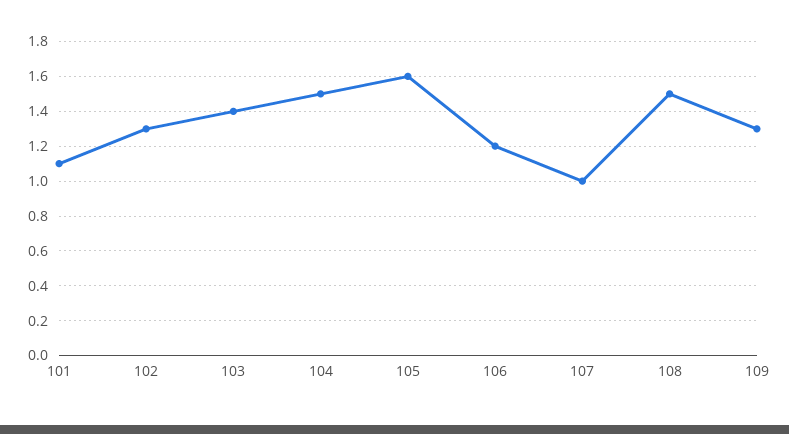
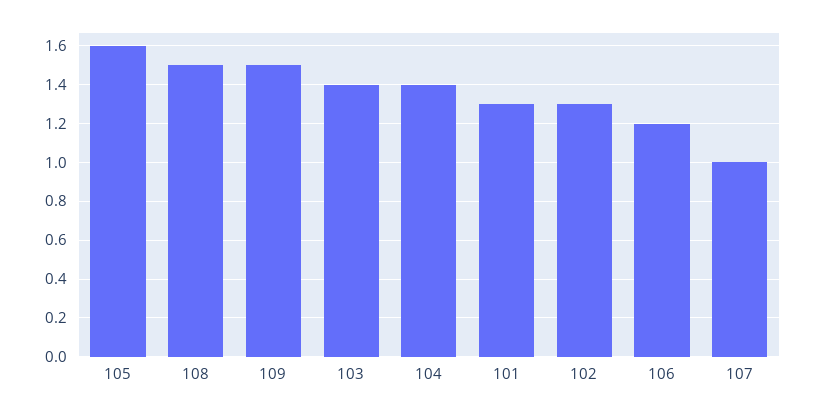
  {
-   "101": 1.1,
+   "101": 1.3,
    "102": 1.3,
    "103": 1.4,
-   "104": 1.5,
+   "104": 1.4,
    "105": 1.6,
    "106": 1.2,
    "107": 1,
    "108": 1.5,
-   "109": 1.3
+   "109": 1.5
  }

